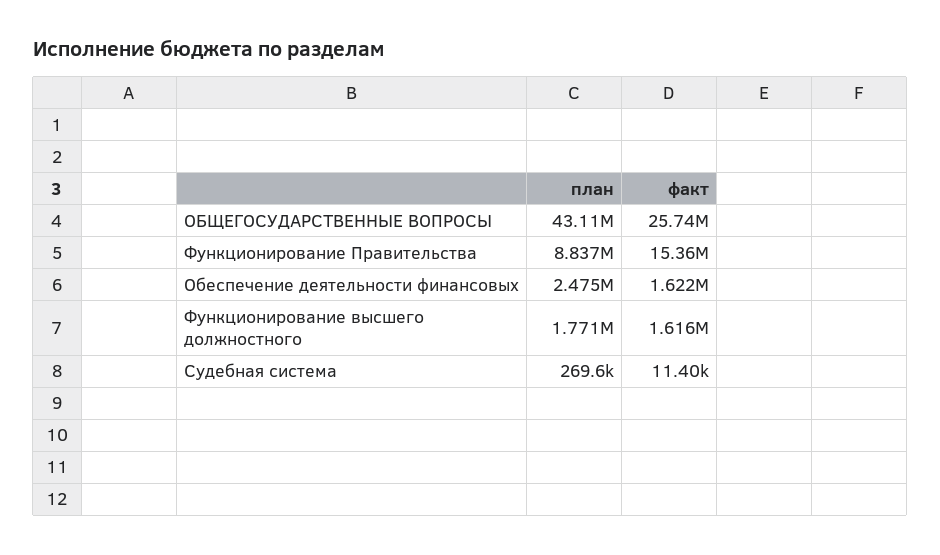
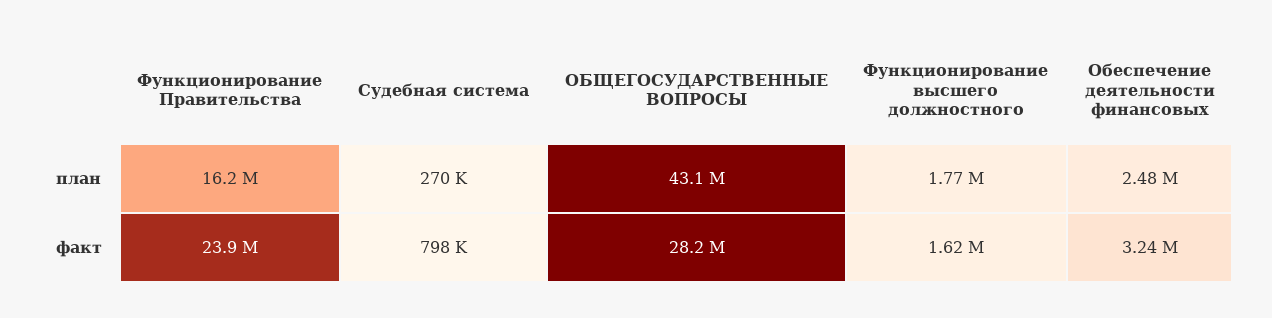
  {
    "план": {
      "ОБЩЕГОСУДАРСТВЕННЫЕ ВОПРОСЫ": 43110000,
-     "Функционирование Правительства": 8837000,
+     "Функционирование Правительства": 16200000,
      "Обеспечение деятельности финансовых": 2475000,
      "Функционирование высшего должностного": 1771000,
      "Судебная система": 269600
    },
    "факт": {
-     "ОБЩЕГОСУДАРСТВЕННЫЕ ВОПРОСЫ": 25740000,
+     "ОБЩЕГОСУДАРСТВЕННЫЕ ВОПРОСЫ": 28200000,
-     "Функционирование Правительства": 15360000,
+     "Функционирование Правительства": 23900000,
-     "Обеспечение деятельности финансовых": 1622000,
+     "Обеспечение деятельности финансовых": 3240000,
      "Функционирование высшего должностного": 1616000,
-     "Судебная система": 11400
+     "Судебная система": 798000
    }
  }

